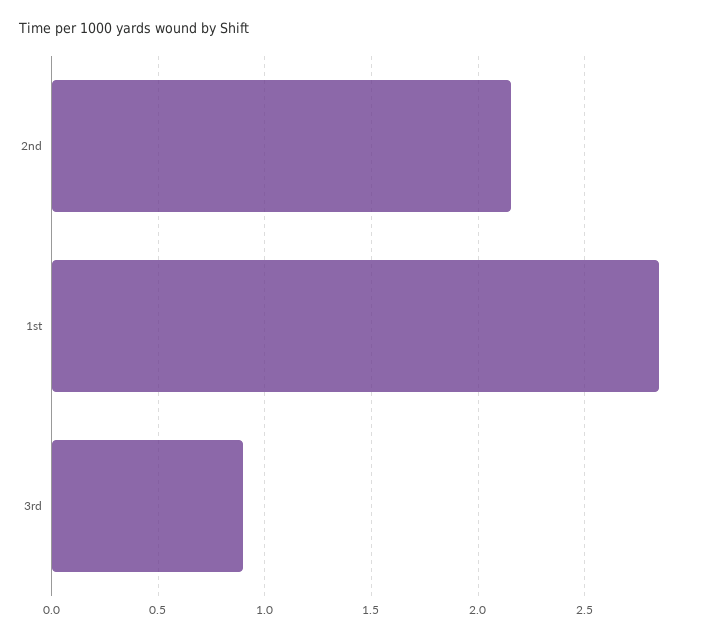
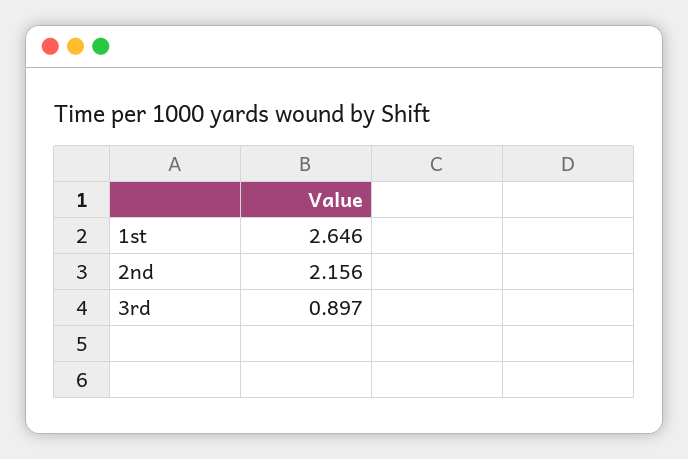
  {
    "2nd": 2.156,
-   "1st": 2.85,
+   "1st": 2.646,
    "3rd": 0.897
  }

